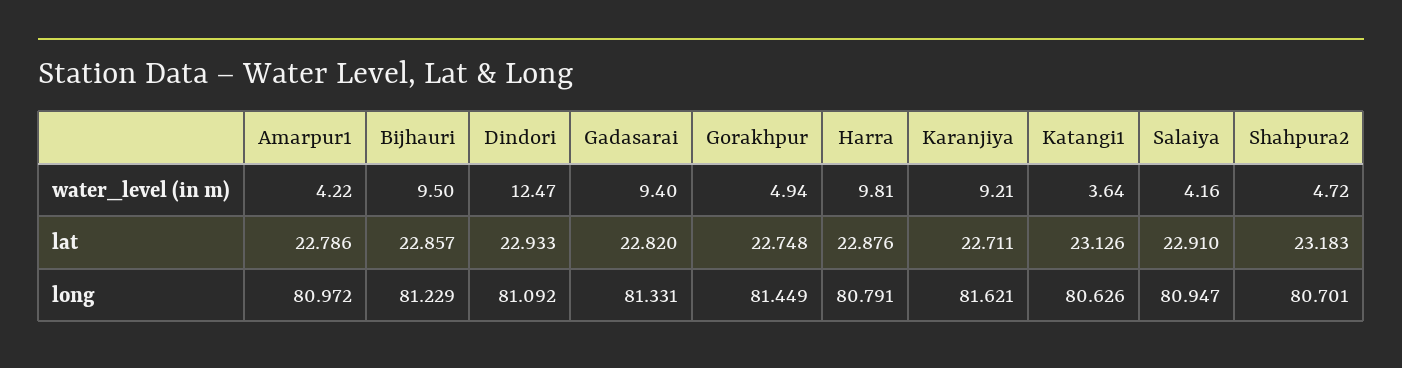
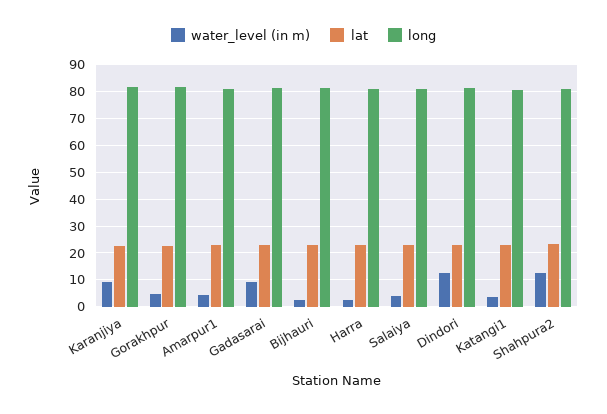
  {
    "water_level (in m)": {
      "Amarpur1": 4.22,
-     "Bijhauri": 9.5,
+     "Bijhauri": 2.5,
      "Dindori": 12.47,
      "Gadasarai": 9.4,
      "Gorakhpur": 4.94,
-     "Harra": 9.81,
+     "Harra": 2.5,
      "Karanjiya": 9.21,
      "Katangi1": 3.64,
      "Salaiya": 4.16,
-     "Shahpura2": 4.72
+     "Shahpura2": 12.5
    },
    "lat": {
      "Amarpur1": 22.786,
      "Bijhauri": 22.857,
      "Dindori": 22.933,
      "Gadasarai": 22.82,
      "Gorakhpur": 22.748,
      "Harra": 22.876,
      "Karanjiya": 22.711,
      "Katangi1": 23.126,
      "Salaiya": 22.91,
      "Shahpura2": 23.183
    },
    "long": {
      "Amarpur1": 80.972,
      "Bijhauri": 81.229,
      "Dindori": 81.092,
      "Gadasarai": 81.331,
      "Gorakhpur": 81.449,
      "Harra": 80.791,
      "Karanjiya": 81.621,
      "Katangi1": 80.626,
      "Salaiya": 80.947,
      "Shahpura2": 80.701
    }
  }

